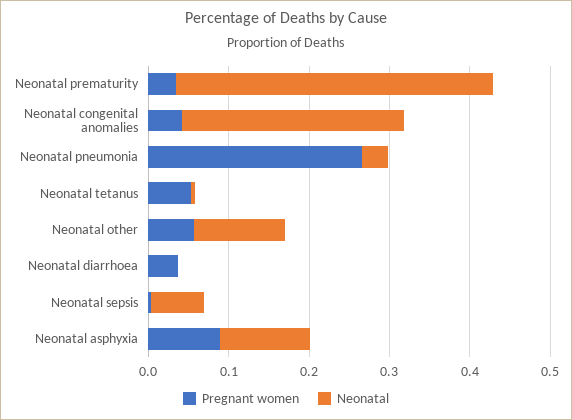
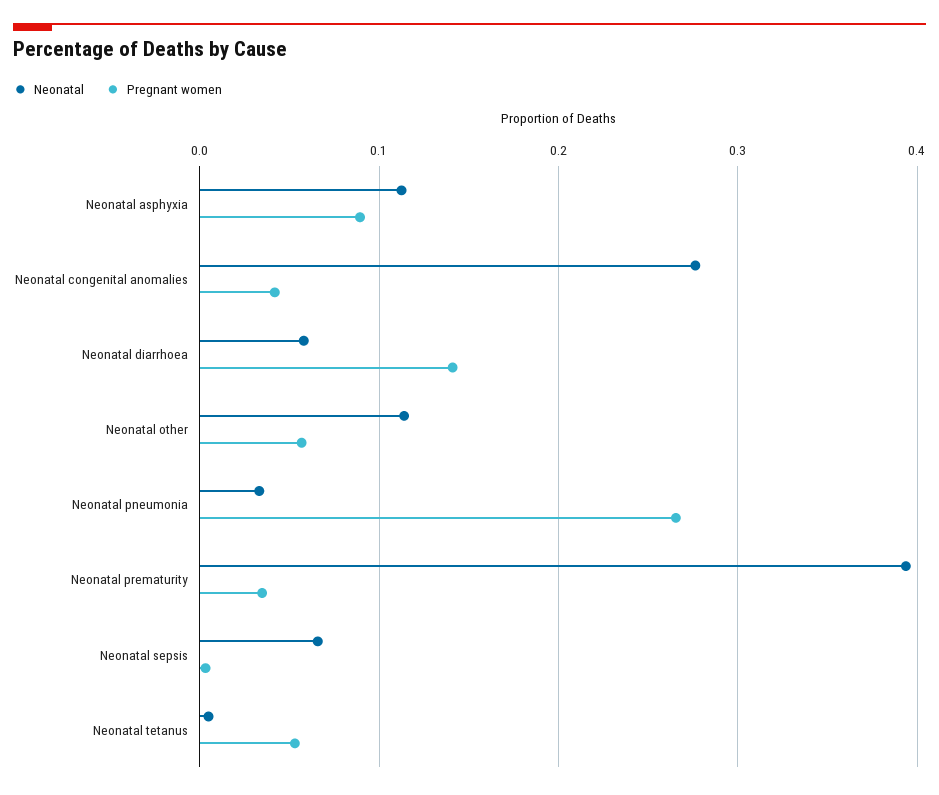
  {
    "Pregnant women": {
      "Neonatal prematurity": 0.03,
      "Neonatal congenital anomalies": 0.04,
      "Neonatal pneumonia": 0.27,
      "Neonatal tetanus": 0.05,
      "Neonatal other": 0.06,
-     "Neonatal diarrhoea": 0.04,
+     "Neonatal diarrhoea": 0.14,
      "Neonatal sepsis": 0,
      "Neonatal asphyxia": 0.09
    },
    "Neonatal": {
      "Neonatal prematurity": 0.39,
      "Neonatal congenital anomalies": 0.28,
      "Neonatal pneumonia": 0.03,
      "Neonatal tetanus": 0,
      "Neonatal other": 0.11,
-     "Neonatal diarrhoea": 0,
+     "Neonatal diarrhoea": 0.06,
      "Neonatal sepsis": 0.07,
      "Neonatal asphyxia": 0.11
    }
  }

